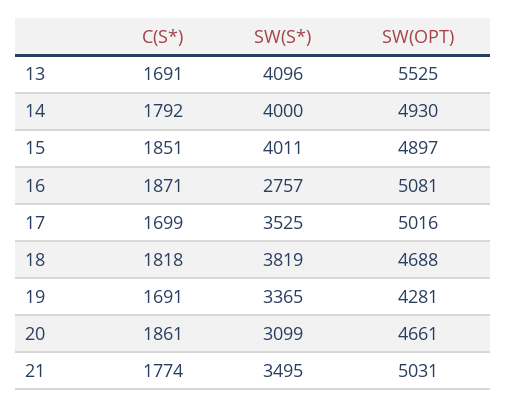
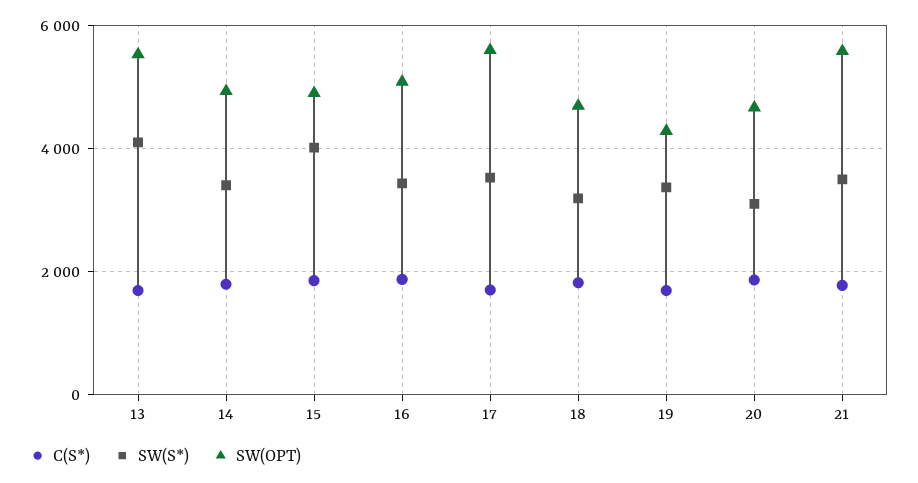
  {
    "C(S*)": {
      "13": 1691,
      "14": 1792,
      "15": 1851,
      "16": 1871,
      "17": 1699,
      "18": 1818,
      "19": 1691,
      "20": 1861,
      "21": 1774
    },
    "SW(S*)": {
      "13": 4096,
-     "14": 4000,
+     "14": 3400,
      "15": 4011,
-     "16": 2757,
+     "16": 3400,
      "17": 3525,
-     "18": 3819,
+     "18": 3200,
      "19": 3365,
      "20": 3099,
      "21": 3495
    },
    "SW(OPT)": {
      "13": 5525,
      "14": 4930,
      "15": 4897,
      "16": 5081,
-     "17": 5016,
+     "17": 5600,
      "18": 4688,
      "19": 4281,
      "20": 4661,
-     "21": 5031
+     "21": 5600
    }
  }

